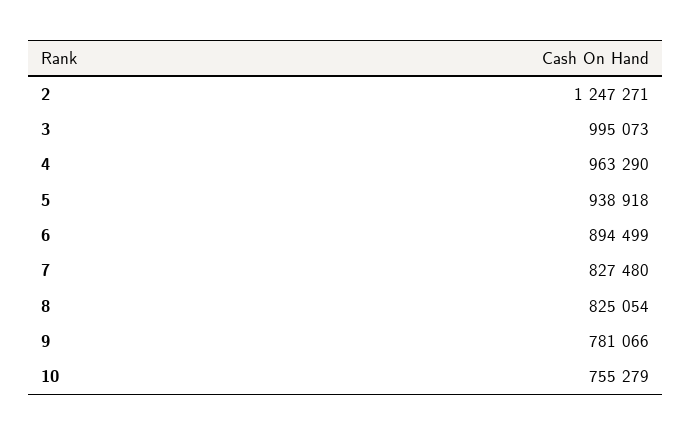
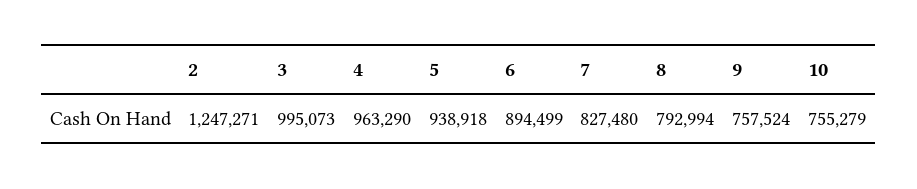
  {
    "2": 1247271,
    "3": 995073,
    "4": 963290,
    "5": 938918,
    "6": 894499,
    "7": 827480,
-   "8": 825054,
+   "8": 792994,
-   "9": 781066,
+   "9": 757524,
    "10": 755279
  }

